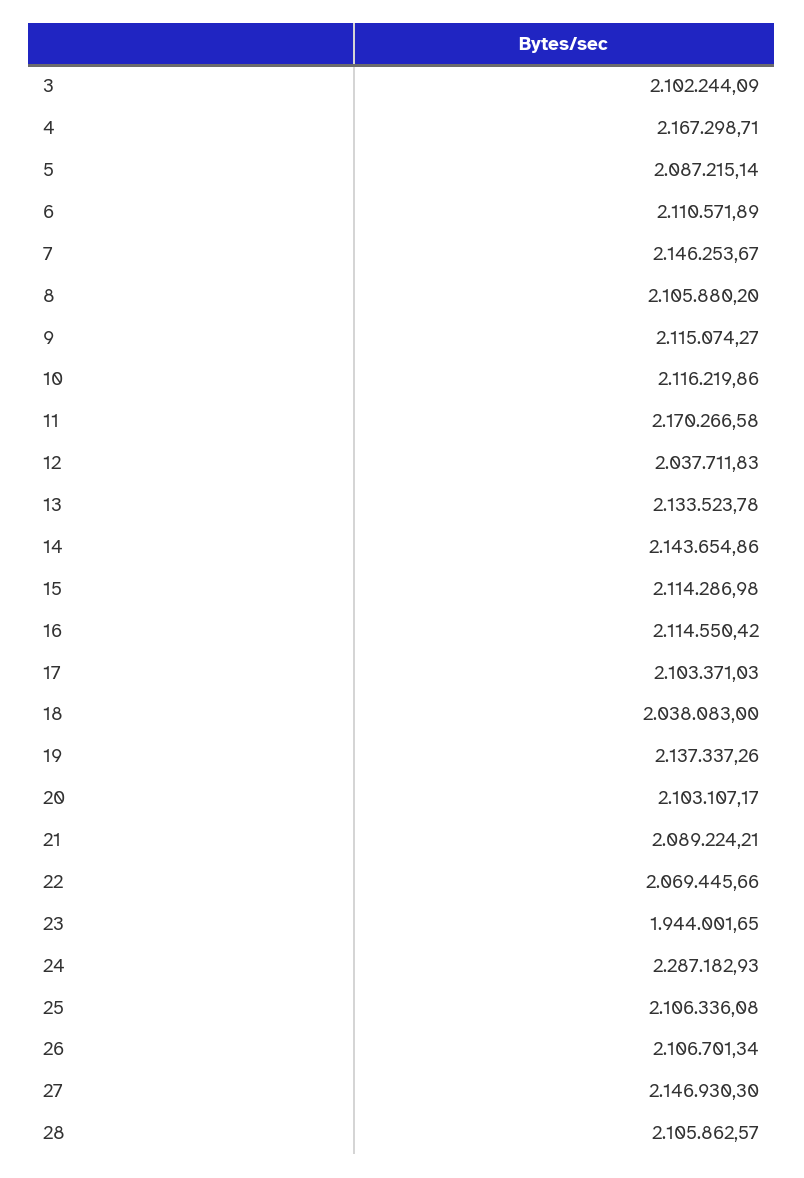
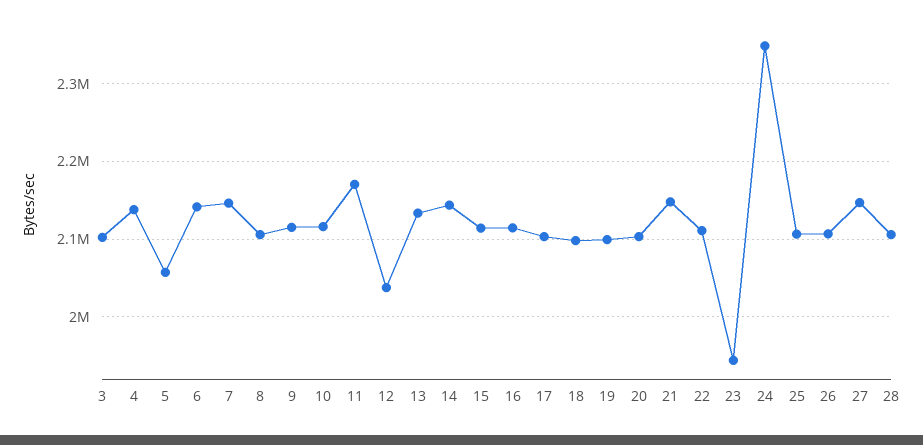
  {
    "3": 2102244.09,
-   "4": 2167298.71,
+   "4": 2140000,
-   "5": 2087215.14,
+   "5": 2060000,
-   "6": 2110571.89,
+   "6": 2140000,
    "7": 2146253.67,
    "8": 2105880.2,
    "9": 2115074.27,
    "10": 2116219.86,
    "11": 2170266.58,
    "12": 2037711.83,
    "13": 2133523.78,
    "14": 2143654.86,
    "15": 2114286.98,
    "16": 2114550.42,
    "17": 2103371.03,
-   "18": 2038083,
+   "18": 2100000,
-   "19": 2137337.26,
+   "19": 2100000,
    "20": 2103107.17,
-   "21": 2089224.21,
+   "21": 2150000,
-   "22": 2069445.66,
+   "22": 2110000,
    "23": 1944001.65,
-   "24": 2287182.93,
+   "24": 2350000,
    "25": 2106336.08,
    "26": 2106701.34,
    "27": 2146930.3,
    "28": 2105862.57
  }

